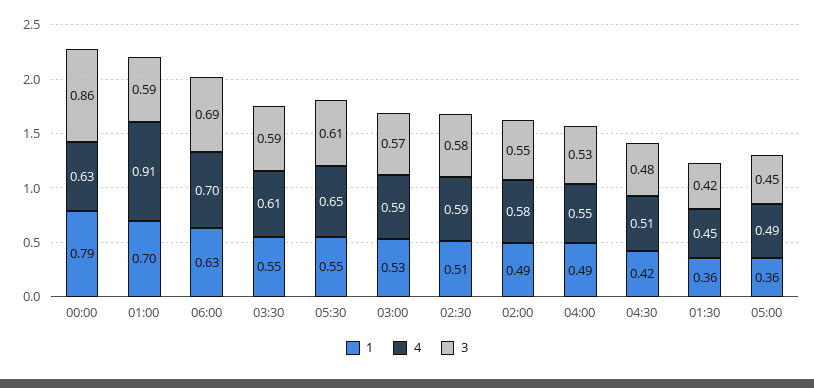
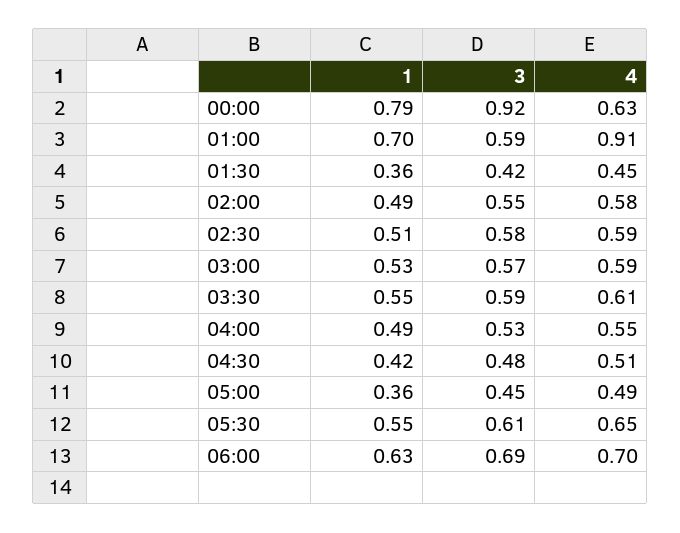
  {
    "1": {
      "00:00": 0.79,
      "01:00": 0.7,
      "06:00": 0.63,
      "03:30": 0.55,
      "05:30": 0.55,
      "03:00": 0.53,
      "02:30": 0.51,
      "02:00": 0.49,
      "04:00": 0.49,
      "04:30": 0.42,
      "01:30": 0.36,
      "05:00": 0.36
    },
    "4": {
      "00:00": 0.63,
      "01:00": 0.91,
      "06:00": 0.7,
      "03:30": 0.61,
      "05:30": 0.65,
      "03:00": 0.59,
      "02:30": 0.59,
      "02:00": 0.58,
      "04:00": 0.55,
      "04:30": 0.51,
      "01:30": 0.45,
      "05:00": 0.49
    },
    "3": {
-     "00:00": 0.86,
+     "00:00": 0.92,
      "01:00": 0.59,
      "06:00": 0.69,
      "03:30": 0.59,
      "05:30": 0.61,
      "03:00": 0.57,
      "02:30": 0.58,
      "02:00": 0.55,
      "04:00": 0.53,
      "04:30": 0.48,
      "01:30": 0.42,
      "05:00": 0.45
    }
  }

